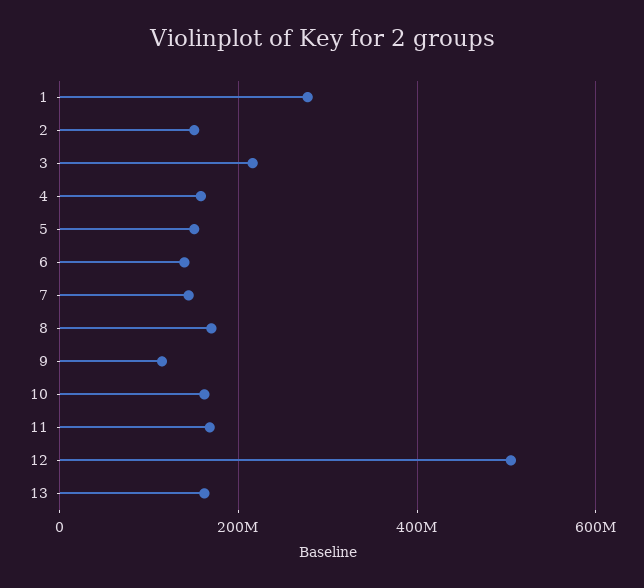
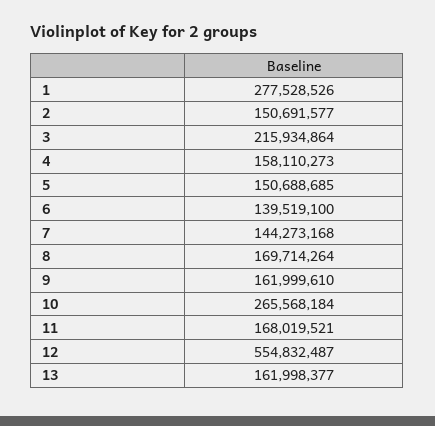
  {
    "1": 277528526,
    "2": 150691577,
    "3": 215934864,
    "4": 158110273,
    "5": 150688685,
    "6": 139519100,
    "7": 144273168,
    "8": 169714264,
-   "9": 120000000,
+   "9": 161999610,
-   "10": 160000000,
+   "10": 265568184,
    "11": 168019521,
-   "12": 500000000,
+   "12": 554832487,
    "13": 161998377
  }

